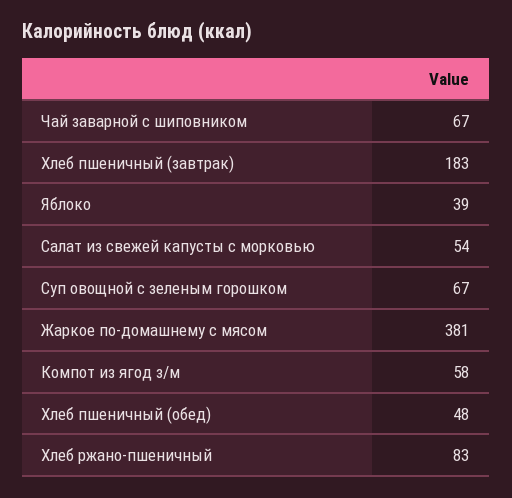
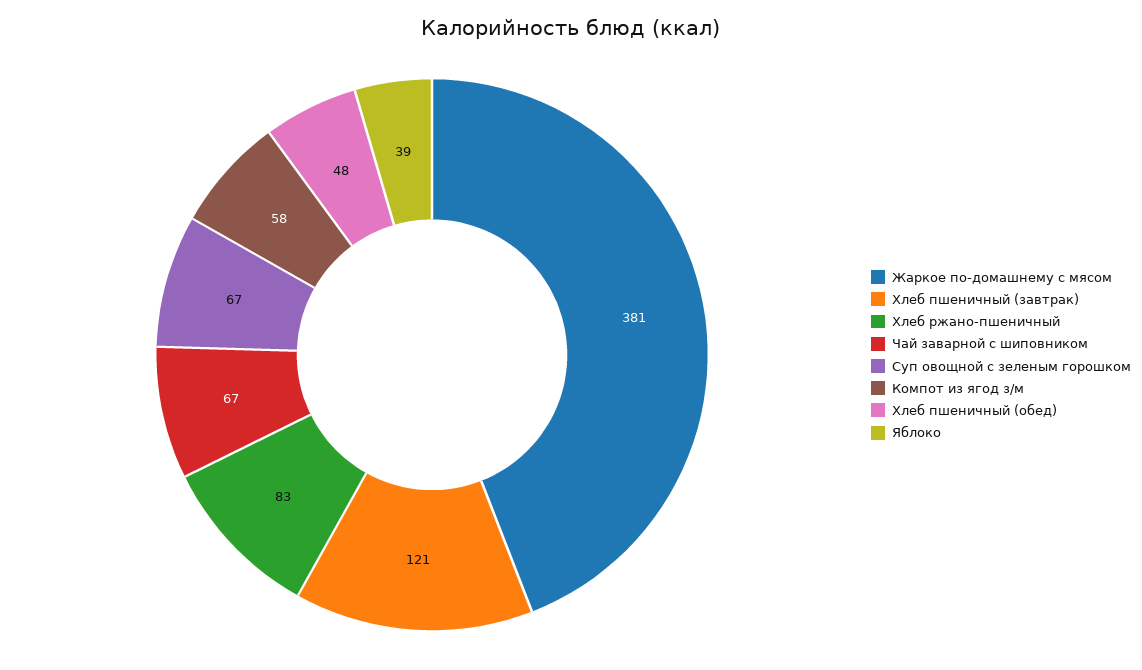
  {
    "Чай заварной с шиповником": 67,
-   "Хлеб пшеничный (завтрак)": 183,
+   "Хлеб пшеничный (завтрак)": 121,
    "Яблоко": 39,
-   "Салат из свежей капусты с морковью": 54,
    "Суп овощной с зеленым горошком": 67,
    "Жаркое по-домашнему с мясом": 381,
    "Компот из ягод з/м": 58,
    "Хлеб пшеничный (обед)": 48,
    "Хлеб ржано-пшеничный": 83
  }

